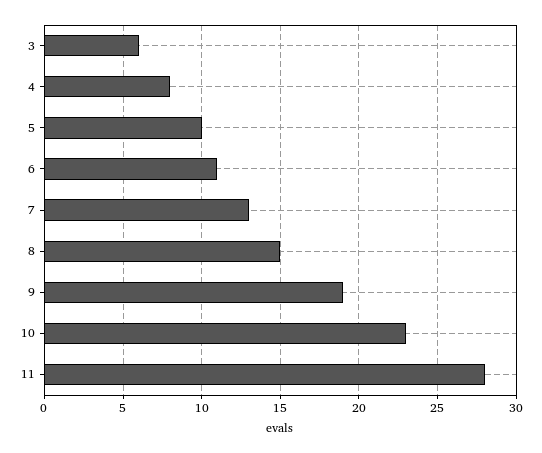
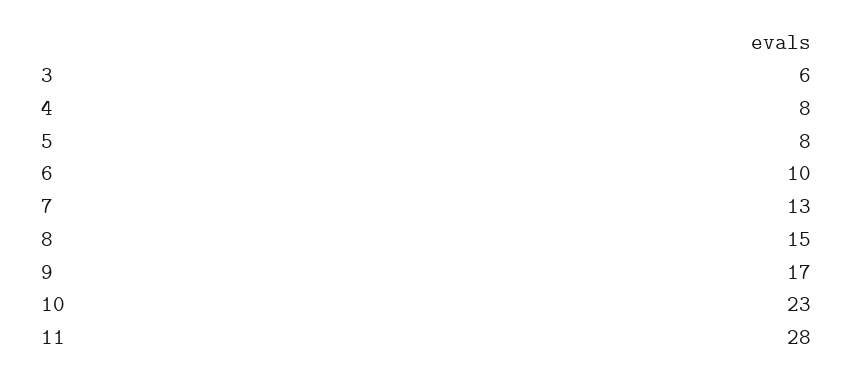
  {
    "3": 6,
    "4": 8,
-   "5": 10,
+   "5": 8,
-   "6": 11,
+   "6": 10,
    "7": 13,
    "8": 15,
-   "9": 19,
+   "9": 17,
    "10": 23,
    "11": 28
  }

